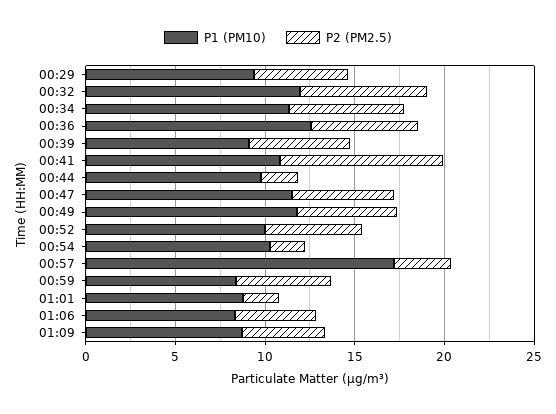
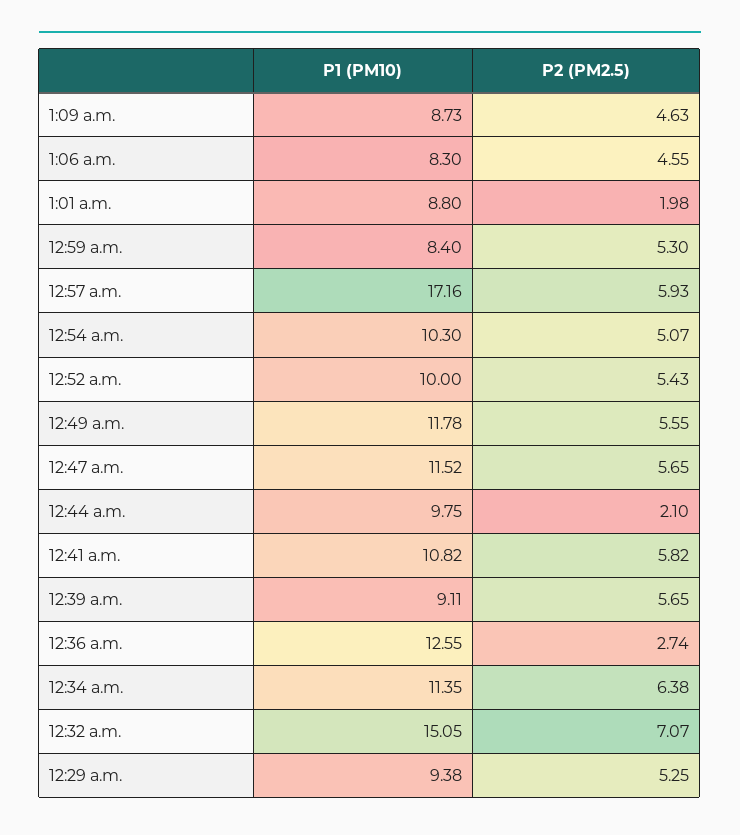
  {
    "P1 (PM10)": {
      "00:29": 9.38,
-     "00:32": 12,
+     "00:32": 15.05,
      "00:34": 11.35,
      "00:36": 12.55,
      "00:39": 9.11,
      "00:41": 10.82,
      "00:44": 9.75,
      "00:47": 11.52,
      "00:49": 11.78,
      "00:52": 10,
      "00:54": 10.3,
      "00:57": 17.16,
      "00:59": 8.4,
      "01:01": 8.8,
      "01:06": 8.3,
      "01:09": 8.73
    },
    "P2 (PM2.5)": {
      "00:29": 5.25,
      "00:32": 7.07,
      "00:34": 6.38,
-     "00:36": 6,
+     "00:36": 2.74,
      "00:39": 5.65,
-     "00:41": 9,
+     "00:41": 5.82,
      "00:44": 2.1,
      "00:47": 5.65,
      "00:49": 5.55,
      "00:52": 5.43,
-     "00:54": 2,
+     "00:54": 5.07,
-     "00:57": 3,
+     "00:57": 5.93,
      "00:59": 5.3,
      "01:01": 1.98,
      "01:06": 4.55,
      "01:09": 4.63
    }
  }

